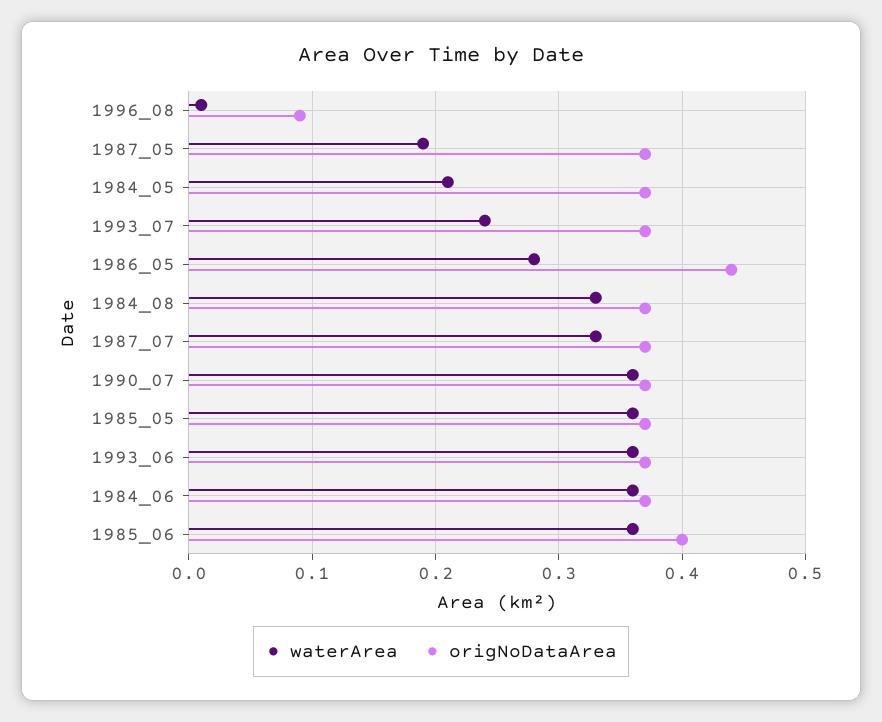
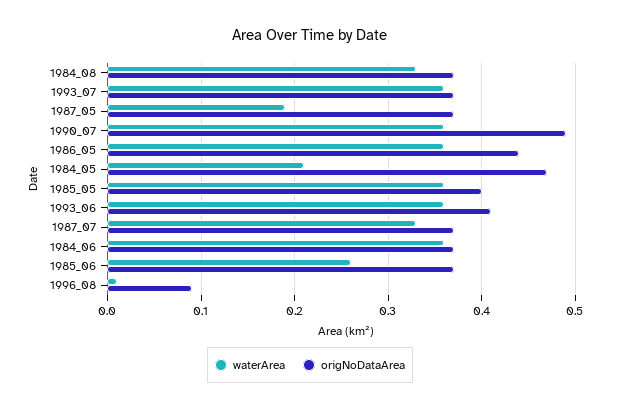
  {
    "waterArea": {
      "1996_08": 0.01,
      "1987_05": 0.19,
      "1984_05": 0.21,
-     "1993_07": 0.24,
+     "1993_07": 0.36,
-     "1986_05": 0.28,
+     "1986_05": 0.36,
      "1984_08": 0.33,
      "1987_07": 0.33,
      "1990_07": 0.36,
      "1985_05": 0.36,
      "1993_06": 0.36,
      "1984_06": 0.36,
-     "1985_06": 0.36
+     "1985_06": 0.26
    },
    "origNoDataArea": {
      "1996_08": 0.09,
      "1987_05": 0.37,
-     "1984_05": 0.37,
+     "1984_05": 0.47,
      "1993_07": 0.37,
      "1986_05": 0.44,
      "1984_08": 0.37,
      "1987_07": 0.37,
-     "1990_07": 0.37,
+     "1990_07": 0.49,
-     "1985_05": 0.37,
+     "1985_05": 0.4,
-     "1993_06": 0.37,
+     "1993_06": 0.41,
      "1984_06": 0.37,
-     "1985_06": 0.4
+     "1985_06": 0.37
    }
  }

